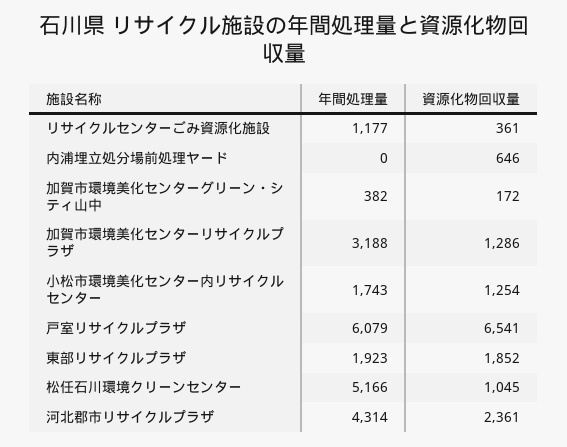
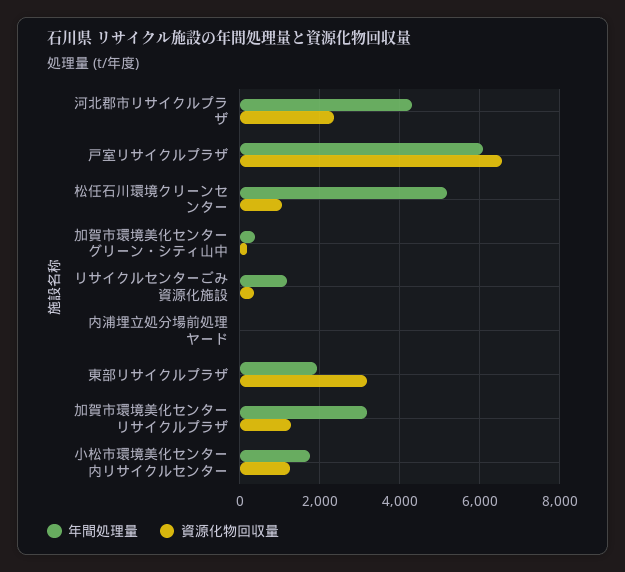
  {
    "年間処理量": {
      "リサイクルセンターごみ資源化施設": 1177,
      "内浦埋立処分場前処理ヤード": 0,
      "加賀市環境美化センターグリーン・シティ山中": 382,
      "加賀市環境美化センターリサイクルプラザ": 3188,
      "小松市環境美化センター内リサイクルセンター": 1743,
      "戸室リサイクルプラザ": 6079,
      "東部リサイクルプラザ": 1923,
      "松任石川環境クリーンセンター": 5166,
      "河北郡市リサイクルプラザ": 4314
    },
    "資源化物回収量": {
      "リサイクルセンターごみ資源化施設": 361,
-     "内浦埋立処分場前処理ヤード": 646,
+     "内浦埋立処分場前処理ヤード": 0,
      "加賀市環境美化センターグリーン・シティ山中": 172,
      "加賀市環境美化センターリサイクルプラザ": 1286,
      "小松市環境美化センター内リサイクルセンター": 1254,
      "戸室リサイクルプラザ": 6541,
-     "東部リサイクルプラザ": 1852,
+     "東部リサイクルプラザ": 3200,
      "松任石川環境クリーンセンター": 1045,
      "河北郡市リサイクルプラザ": 2361
    }
  }

